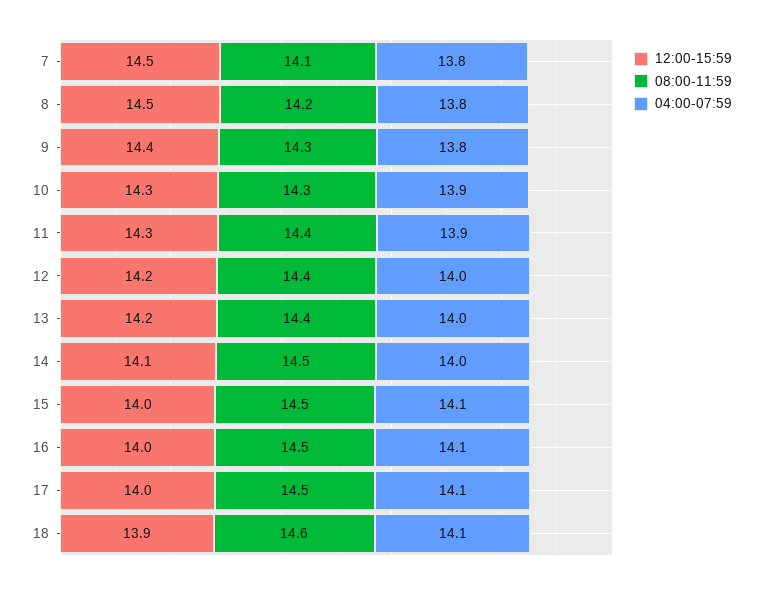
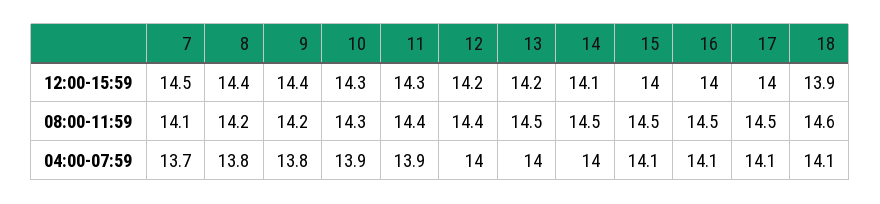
  {
    "12:00-15:59": {
      "7": 14.5,
-     "8": 14.5,
+     "8": 14.4,
      "9": 14.4,
      "10": 14.3,
      "11": 14.3,
      "12": 14.2,
      "13": 14.2,
      "14": 14.1,
      "15": 14,
      "16": 14,
      "17": 14,
      "18": 13.9
    },
    "08:00-11:59": {
      "7": 14.1,
      "8": 14.2,
-     "9": 14.3,
+     "9": 14.2,
      "10": 14.3,
      "11": 14.4,
      "12": 14.4,
-     "13": 14.4,
+     "13": 14.5,
      "14": 14.5,
      "15": 14.5,
      "16": 14.5,
      "17": 14.5,
      "18": 14.6
    },
    "04:00-07:59": {
-     "7": 13.8,
+     "7": 13.7,
      "8": 13.8,
      "9": 13.8,
      "10": 13.9,
      "11": 13.9,
      "12": 14,
      "13": 14,
      "14": 14,
      "15": 14.1,
      "16": 14.1,
      "17": 14.1,
      "18": 14.1
    }
  }

